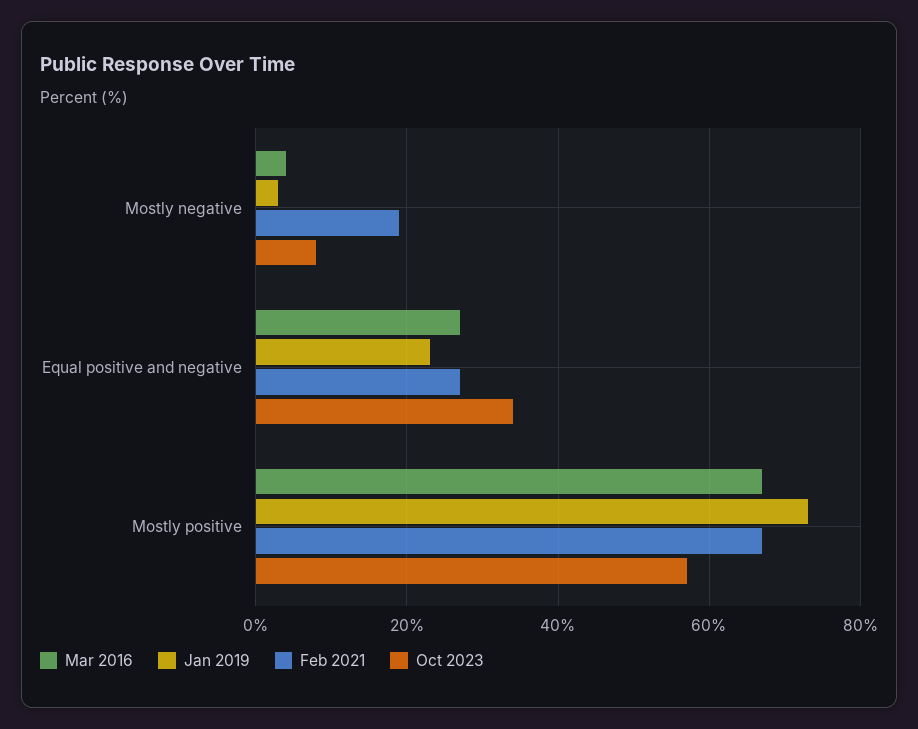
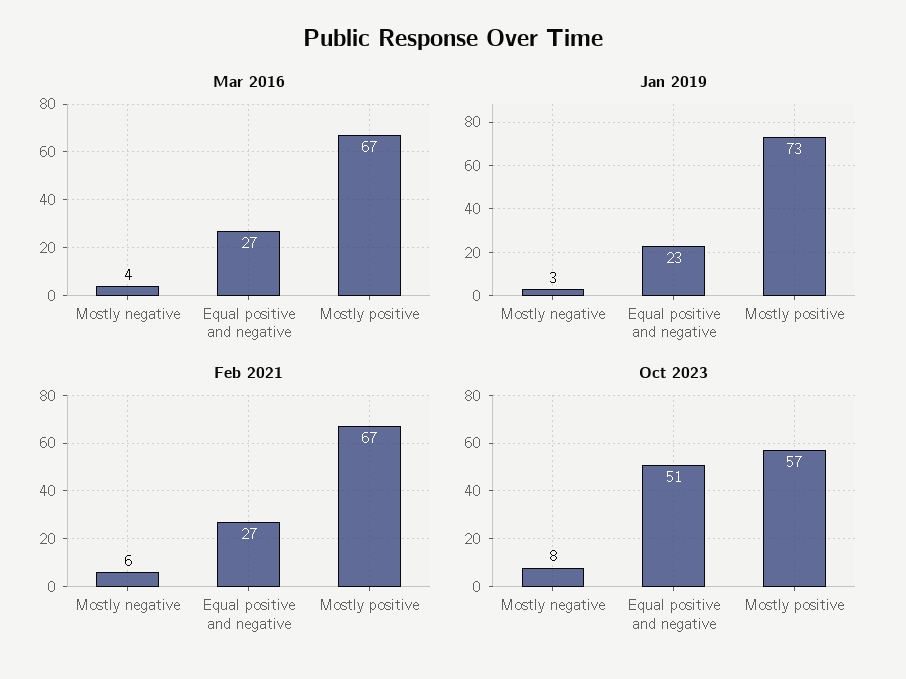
  {
    "Mar 2016": {
      "Mostly negative": 4,
      "Equal positive and negative": 27,
      "Mostly positive": 67
    },
    "Jan 2019": {
      "Mostly negative": 3,
      "Equal positive and negative": 23,
      "Mostly positive": 73
    },
    "Feb 2021": {
-     "Mostly negative": 20,
+     "Mostly negative": 6,
      "Equal positive and negative": 27,
      "Mostly positive": 67
    },
    "Oct 2023": {
      "Mostly negative": 8,
-     "Equal positive and negative": 35,
+     "Equal positive and negative": 51,
      "Mostly positive": 57
    }
  }

